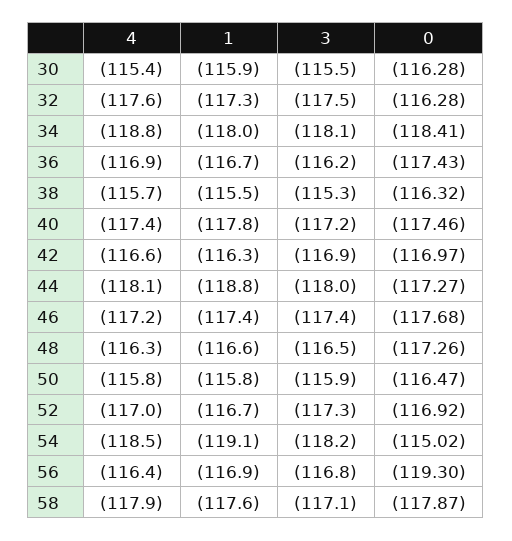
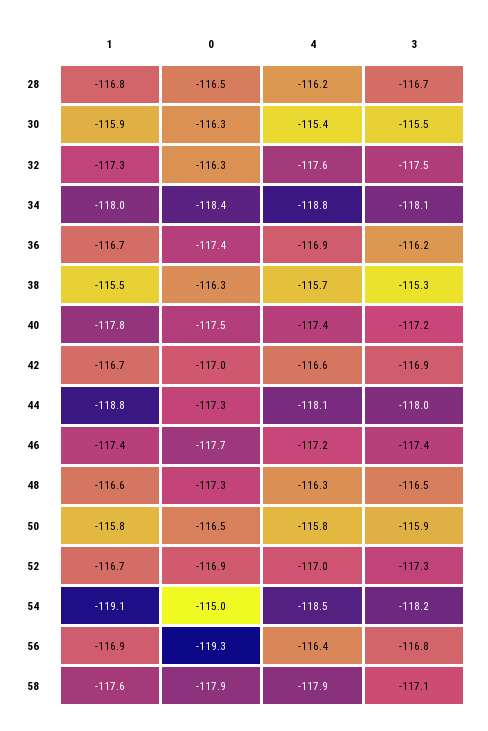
  {
    "4": {
      "30": -115.4,
      "32": -117.6,
      "34": -118.8,
      "36": -116.9,
      "38": -115.7,
      "40": -117.4,
      "42": -116.6,
      "44": -118.1,
      "46": -117.2,
      "48": -116.3,
      "50": -115.8,
      "52": -117,
      "54": -118.5,
      "56": -116.4,
-     "58": -117.9
+     "58": -117.9,
+     "28": -116.2
    },
    "1": {
      "30": -115.9,
      "32": -117.3,
      "34": -118,
      "36": -116.7,
      "38": -115.5,
      "40": -117.8,
-     "42": -116.3,
+     "42": -116.7,
      "44": -118.8,
      "46": -117.4,
      "48": -116.6,
      "50": -115.8,
      "52": -116.7,
      "54": -119.1,
      "56": -116.9,
-     "58": -117.6
+     "58": -117.6,
+     "28": -116.8
    },
    "3": {
      "30": -115.5,
      "32": -117.5,
      "34": -118.1,
      "36": -116.2,
      "38": -115.3,
      "40": -117.2,
      "42": -116.9,
      "44": -118,
      "46": -117.4,
      "48": -116.5,
      "50": -115.9,
      "52": -117.3,
      "54": -118.2,
      "56": -116.8,
-     "58": -117.1
+     "58": -117.1,
+     "28": -116.7
    },
    "0": {
      "30": -116.28,
      "32": -116.28,
      "34": -118.41,
      "36": -117.43,
      "38": -116.32,
      "40": -117.46,
      "42": -116.97,
      "44": -117.27,
      "46": -117.68,
      "48": -117.26,
      "50": -116.47,
      "52": -116.92,
      "54": -115.02,
      "56": -119.3,
-     "58": -117.87
+     "58": -117.87,
+     "28": -116.5
    }
  }

